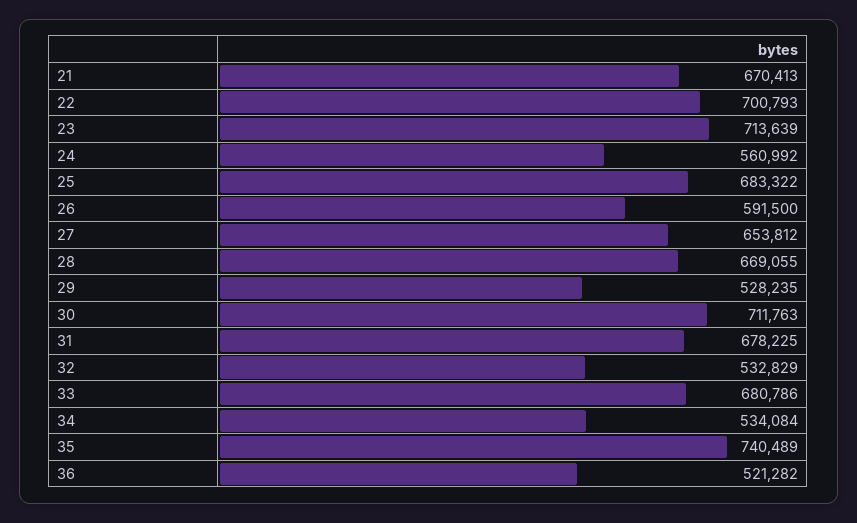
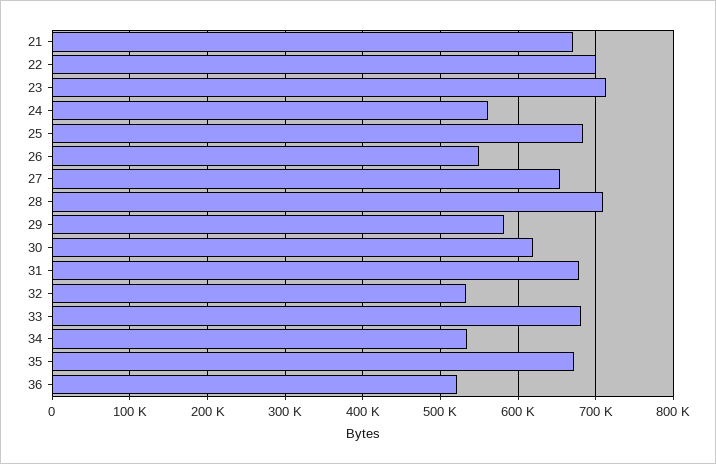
  {
    "21": 670413,
    "22": 700793,
    "23": 713639,
    "24": 560992,
    "25": 683322,
-   "26": 591500,
+   "26": 550000,
    "27": 653812,
-   "28": 669055,
+   "28": 710000,
-   "29": 528235,
+   "29": 580000,
-   "30": 711763,
+   "30": 620000,
    "31": 678225,
    "32": 532829,
    "33": 680786,
    "34": 534084,
-   "35": 740489,
+   "35": 670000,
    "36": 521282
  }

